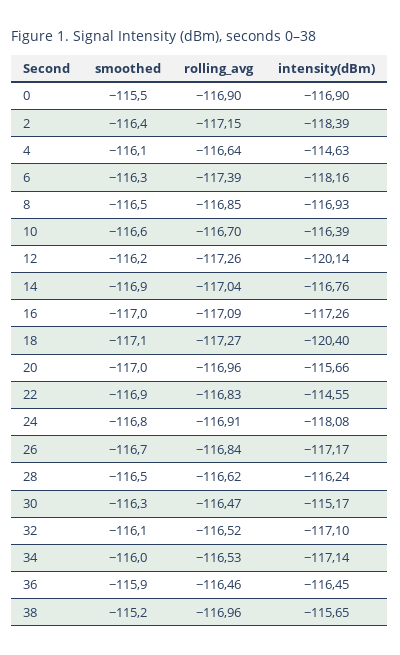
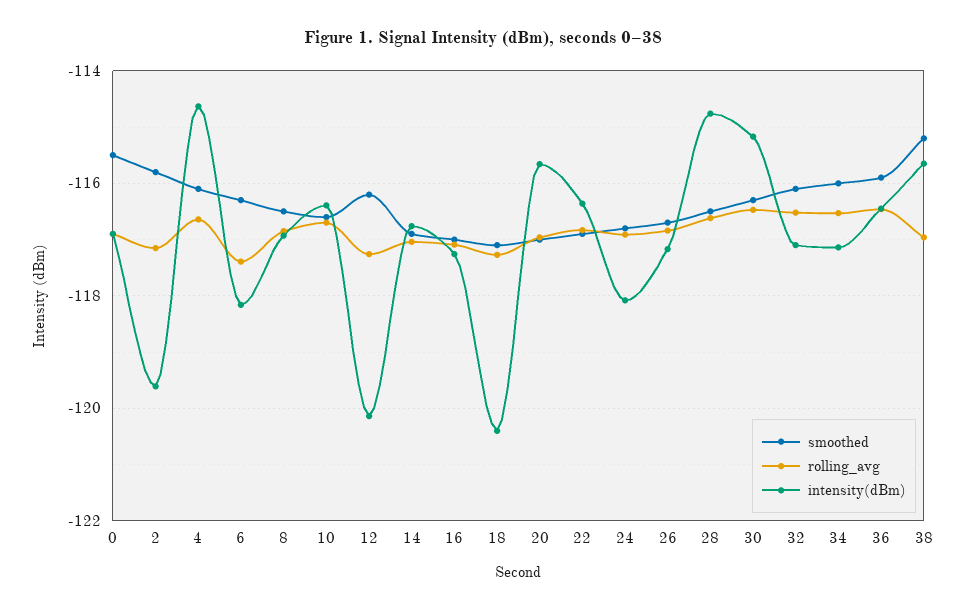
  {
    "smoothed": {
      "0": -115.5,
-     "2": -116.4,
+     "2": -115.8,
      "4": -116.1,
      "6": -116.3,
      "8": -116.5,
      "10": -116.6,
      "12": -116.2,
      "14": -116.9,
      "16": -117,
      "18": -117.1,
      "20": -117,
      "22": -116.9,
      "24": -116.8,
      "26": -116.7,
      "28": -116.5,
      "30": -116.3,
      "32": -116.1,
      "34": -116,
      "36": -115.9,
      "38": -115.2
    },
    "rolling_avg": {
      "0": -116.9,
      "2": -117.15,
      "4": -116.64,
      "6": -117.39,
      "8": -116.85,
      "10": -116.7,
      "12": -117.26,
      "14": -117.04,
      "16": -117.09,
      "18": -117.27,
      "20": -116.96,
      "22": -116.83,
      "24": -116.91,
      "26": -116.84,
      "28": -116.62,
      "30": -116.47,
      "32": -116.52,
      "34": -116.53,
      "36": -116.46,
      "38": -116.96
    },
    "intensity(dBm)": {
      "0": -116.9,
-     "2": -118.39,
+     "2": -119.6,
      "4": -114.63,
      "6": -118.16,
      "8": -116.93,
      "10": -116.39,
      "12": -120.14,
      "14": -116.76,
      "16": -117.26,
      "18": -120.4,
      "20": -115.66,
-     "22": -114.55,
+     "22": -116.4,
      "24": -118.08,
      "26": -117.17,
-     "28": -116.24,
+     "28": -114.8,
      "30": -115.17,
      "32": -117.1,
      "34": -117.14,
      "36": -116.45,
      "38": -115.65
    }
  }

